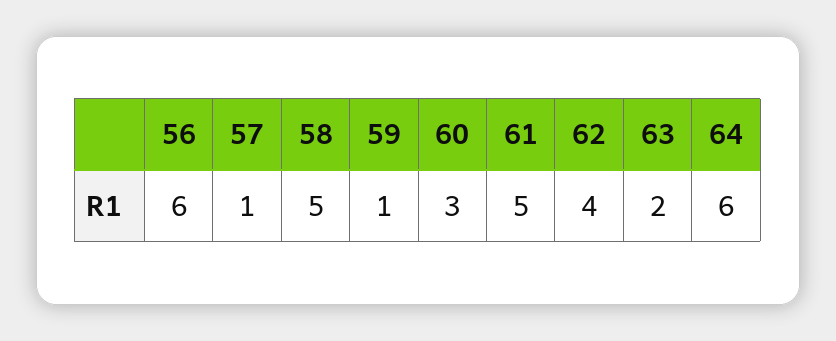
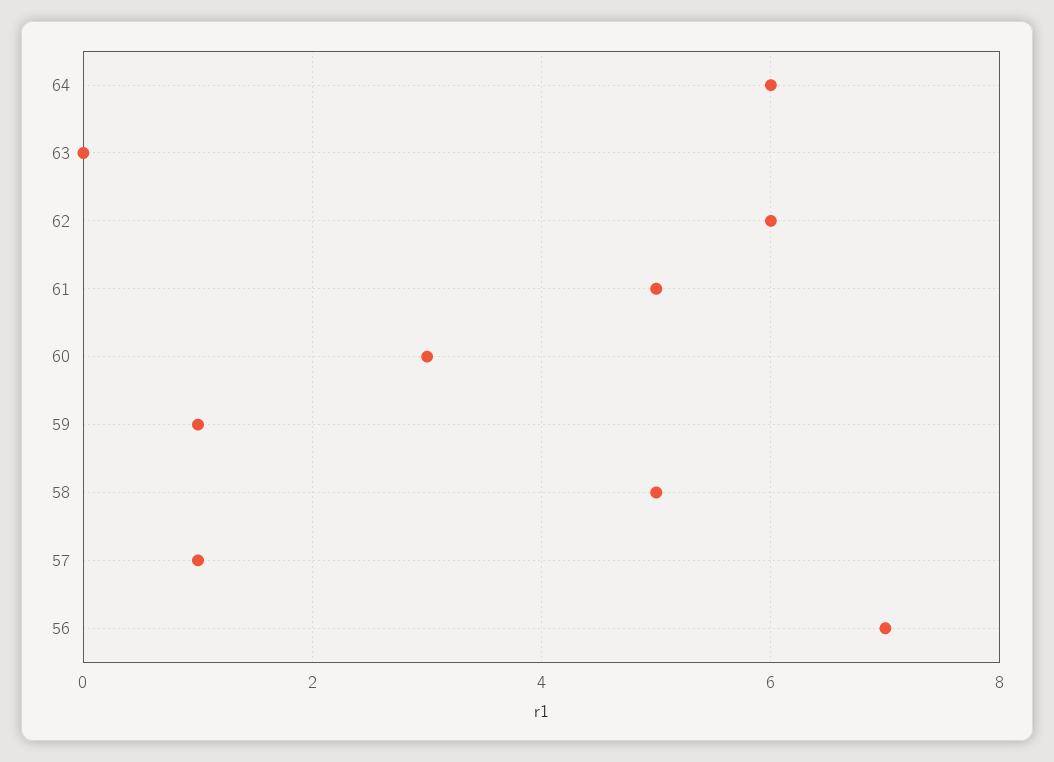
  {
-   "56": 6,
+   "56": 7,
    "57": 1,
    "58": 5,
    "59": 1,
    "60": 3,
    "61": 5,
-   "62": 4,
+   "62": 6,
-   "63": 2,
+   "63": 0,
    "64": 6
  }

